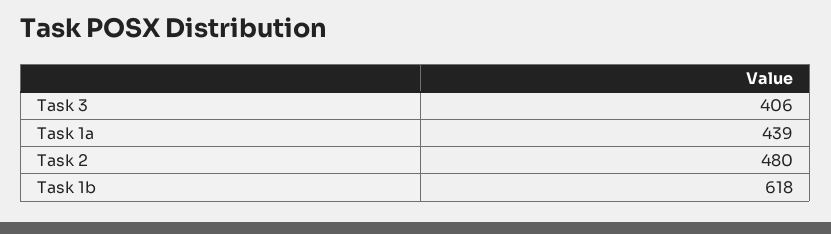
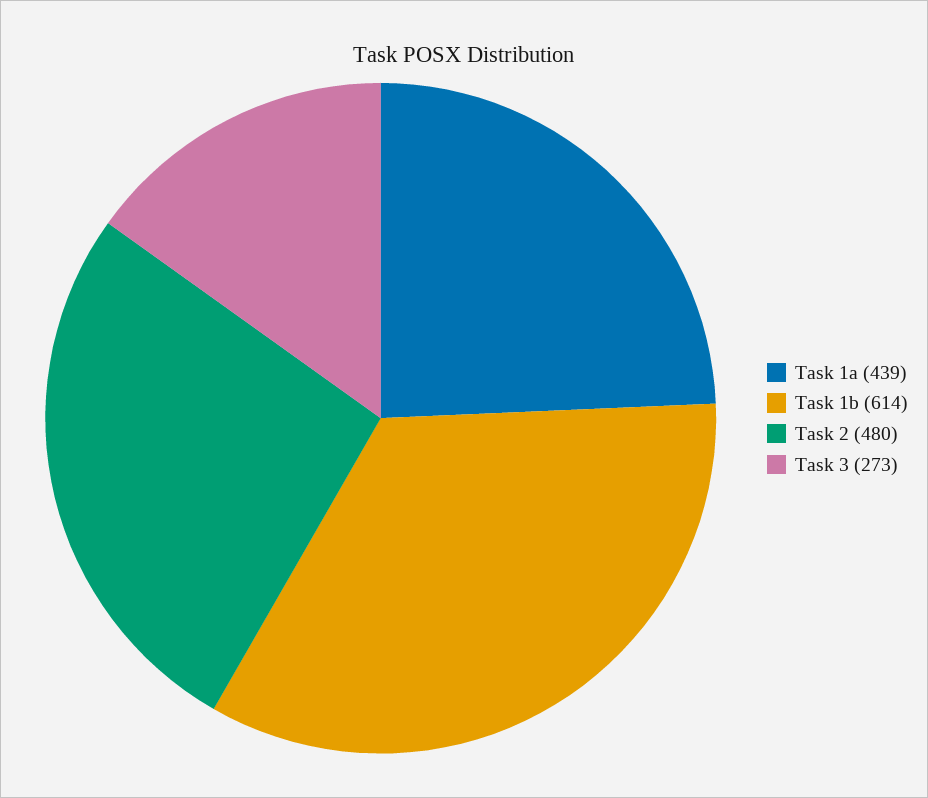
  {
-   "Task 3": 406,
+   "Task 3": 273,
    "Task 1a": 439,
    "Task 2": 480,
-   "Task 1b": 618
+   "Task 1b": 614
  }

